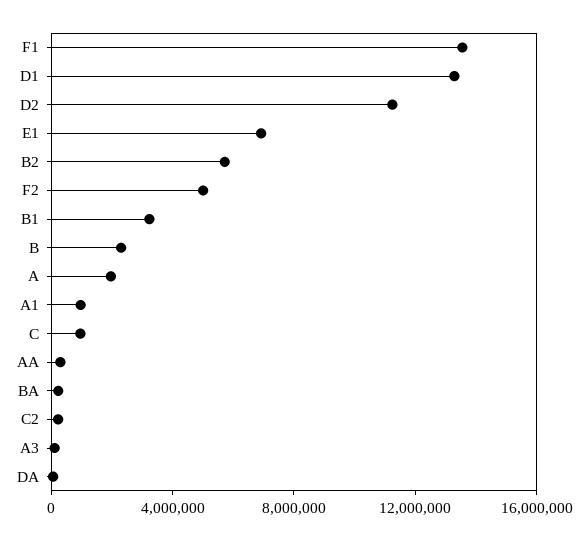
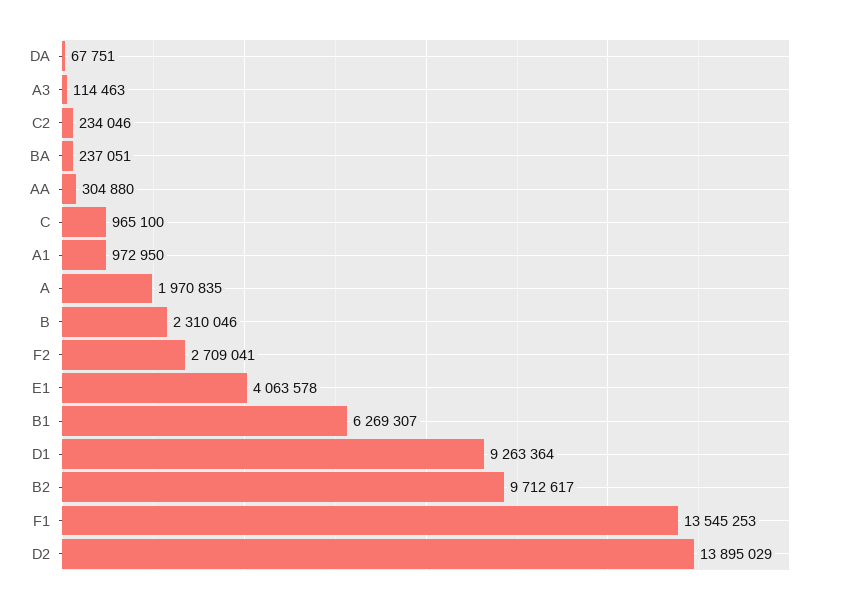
  {
    "F1": 13545253,
-   "D1": 13000000,
+   "D1": 9263364,
-   "D2": 11000000,
+   "D2": 13895029,
-   "E1": 7000000,
+   "E1": 4063578,
-   "B2": 6000000,
+   "B2": 9712617,
-   "F2": 5000000,
+   "F2": 2709041,
-   "B1": 3000000,
+   "B1": 6269307,
    "B": 2310046,
    "A": 1970835,
    "A1": 972950,
    "C": 965100,
    "AA": 304880,
    "BA": 237051,
    "C2": 234046,
    "A3": 114463,
    "DA": 67751
  }

